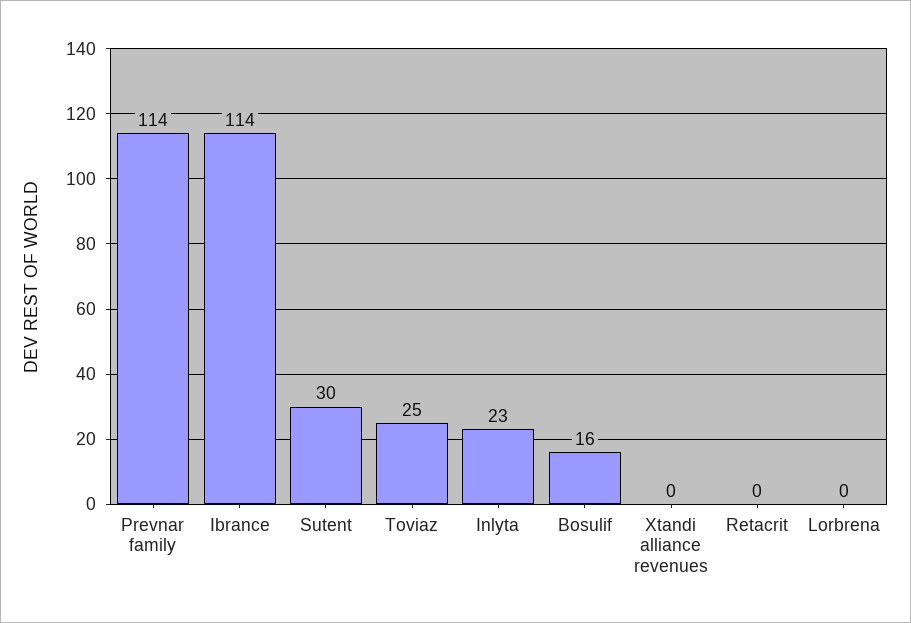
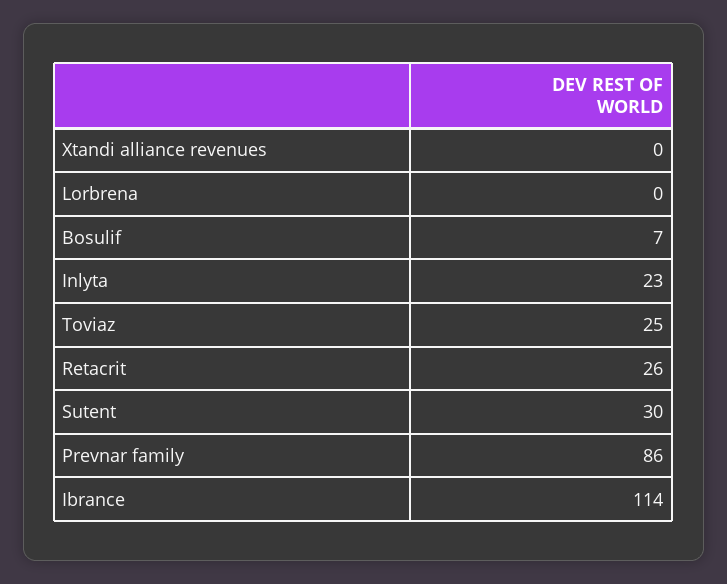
  {
-   "Prevnar family": 114,
+   "Prevnar family": 86,
    "Ibrance": 114,
    "Sutent": 30,
    "Toviaz": 25,
    "Inlyta": 23,
-   "Bosulif": 16,
+   "Bosulif": 7,
    "Xtandi alliance revenues": 0,
-   "Retacrit": 0,
+   "Retacrit": 26,
    "Lorbrena": 0
  }

